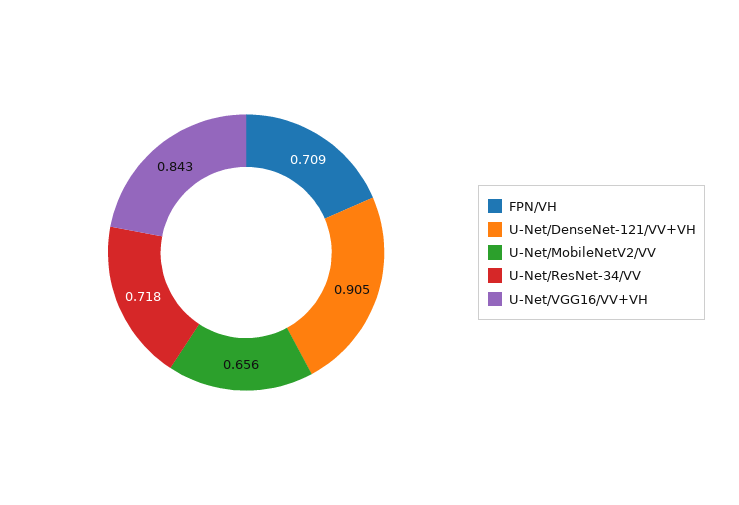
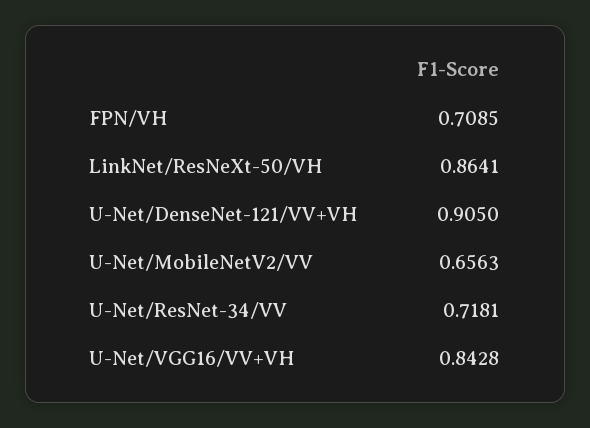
  {
    "FPN/VH": 0.7085,
    "U-Net/DenseNet-121/VV+VH": 0.905,
    "U-Net/MobileNetV2/VV": 0.6563,
    "U-Net/ResNet-34/VV": 0.7181,
-   "U-Net/VGG16/VV+VH": 0.8428
+   "U-Net/VGG16/VV+VH": 0.8428,
+   "LinkNet/ResNeXt-50/VH": 0.8641
  }

